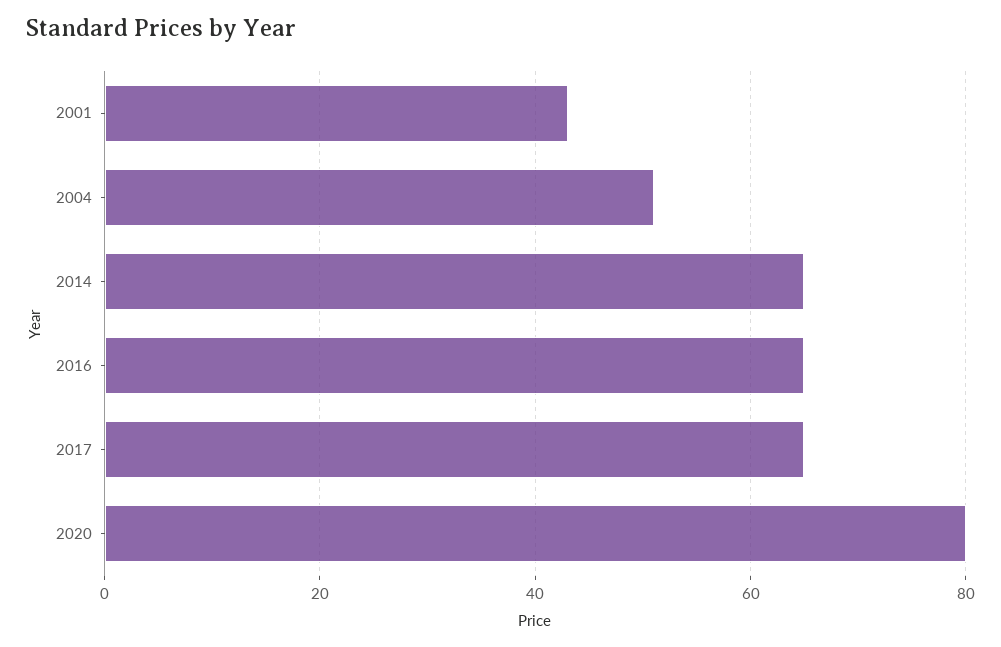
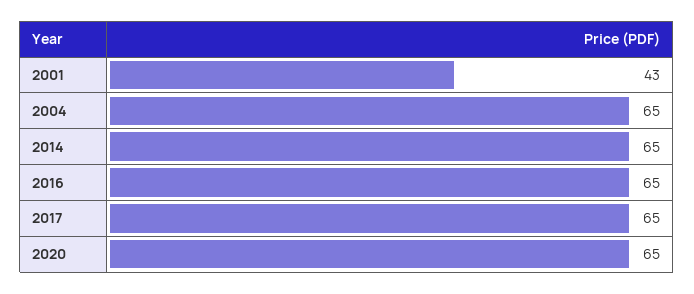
  {
    "2001": 43,
-   "2004": 50,
+   "2004": 65,
    "2014": 65,
    "2016": 65,
    "2017": 65,
-   "2020": 80
+   "2020": 65
  }

